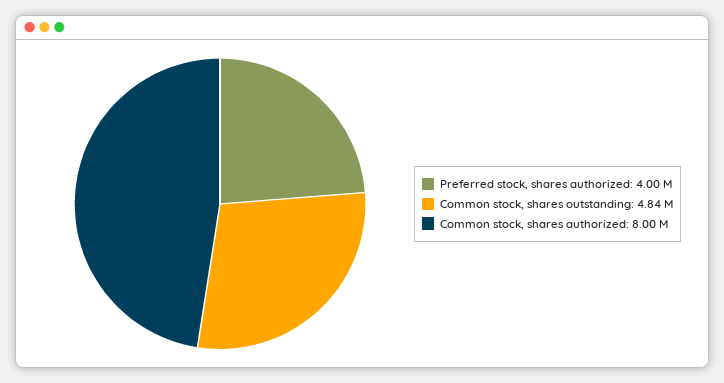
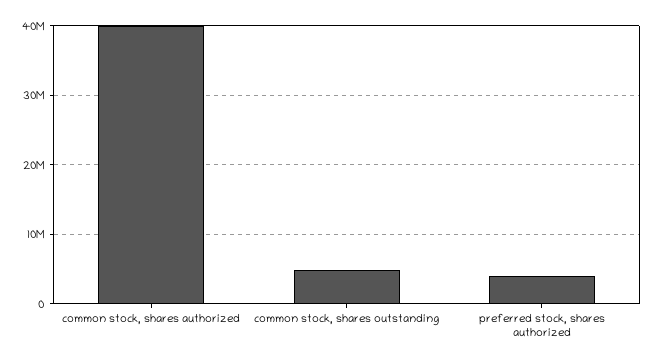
  {
    "Preferred stock, shares authorized": 4000000,
    "Common stock, shares outstanding": 4840000,
-   "Common stock, shares authorized": 8000000
+   "Common stock, shares authorized": 40000000
  }

